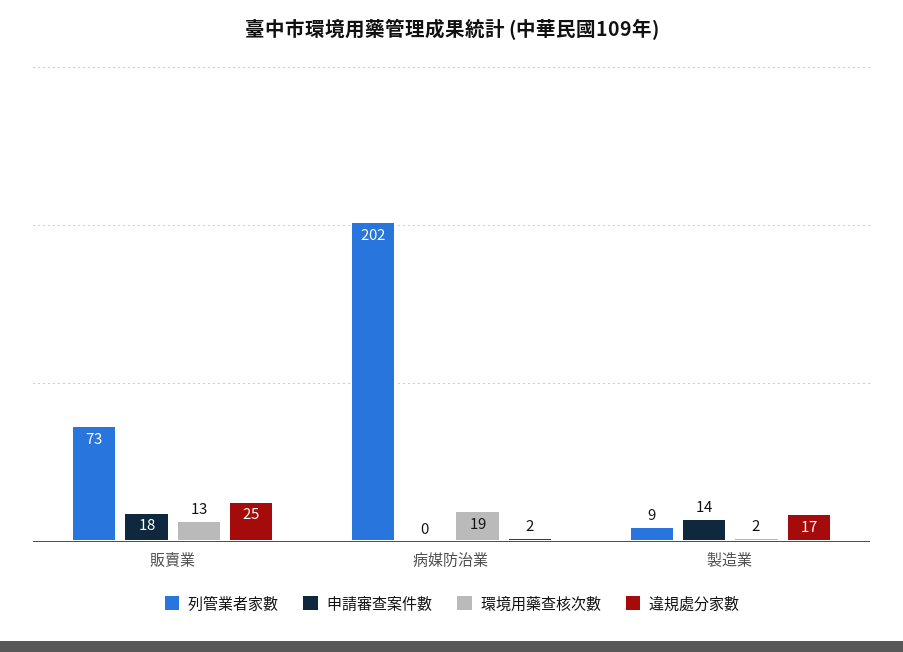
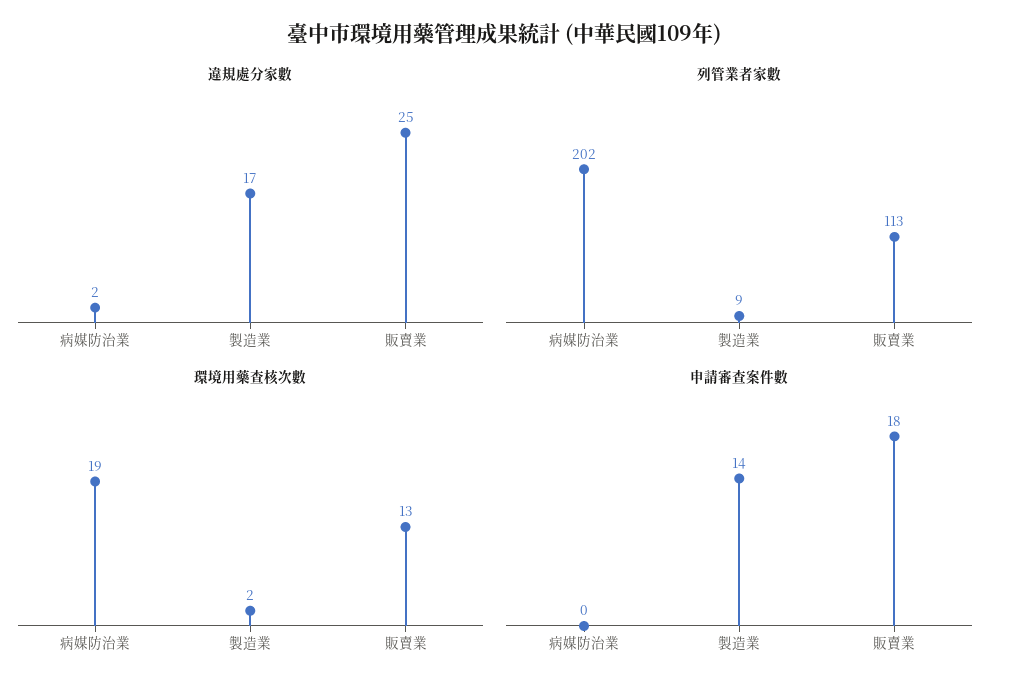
  {
    "列管業者家數": {
-     "販賣業": 73,
+     "販賣業": 113,
      "病媒防治業": 202,
      "製造業": 9
    },
    "申請審查案件數": {
      "販賣業": 18,
      "病媒防治業": 0,
      "製造業": 14
    },
    "環境用藥查核次數": {
      "販賣業": 13,
      "病媒防治業": 19,
      "製造業": 2
    },
    "違規處分家數": {
      "販賣業": 25,
      "病媒防治業": 2,
      "製造業": 17
    }
  }

